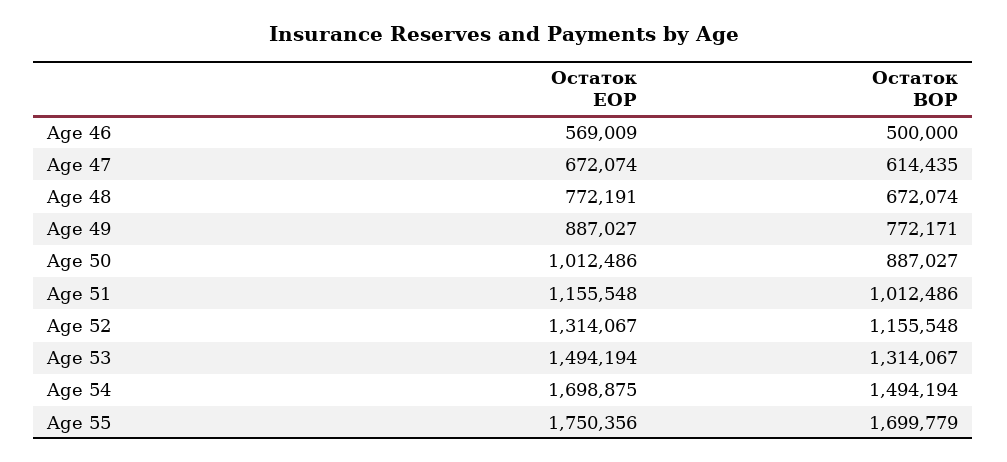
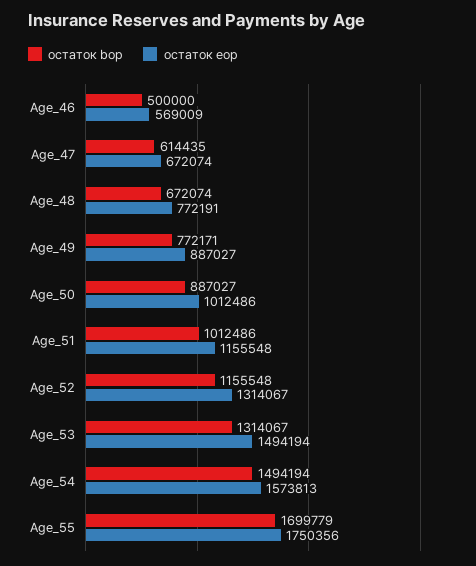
  {
    "Остаток EOP": {
      "Age 46": 569009,
      "Age 47": 672074,
      "Age 48": 772191,
      "Age 49": 887027,
      "Age 50": 1012486,
      "Age 51": 1155548,
      "Age 52": 1314067,
      "Age 53": 1494194,
-     "Age 54": 1698875,
+     "Age 54": 1573813,
      "Age 55": 1750356
    },
    "Остаток BOP": {
      "Age 46": 500000,
      "Age 47": 614435,
      "Age 48": 672074,
      "Age 49": 772171,
      "Age 50": 887027,
      "Age 51": 1012486,
      "Age 52": 1155548,
      "Age 53": 1314067,
      "Age 54": 1494194,
      "Age 55": 1699779
    }
  }

